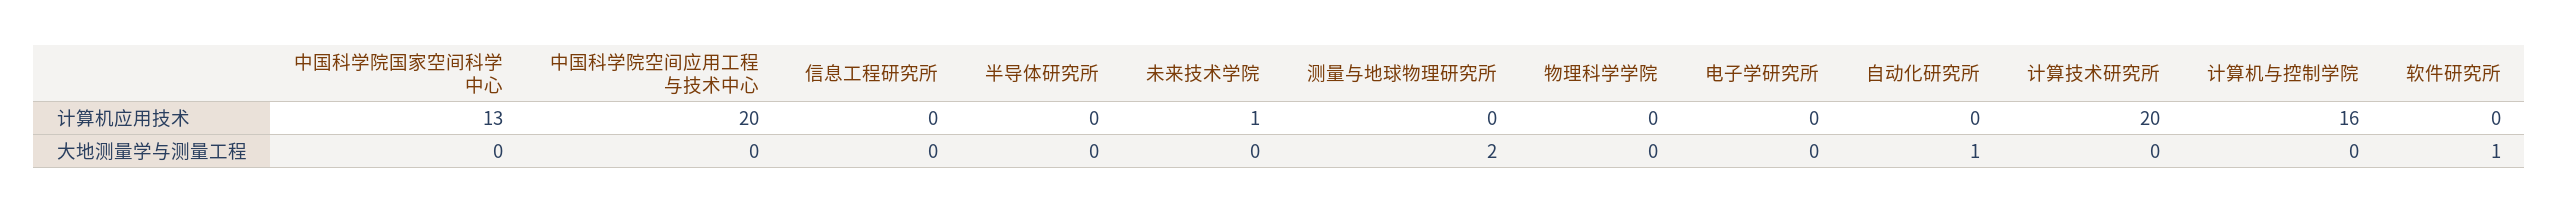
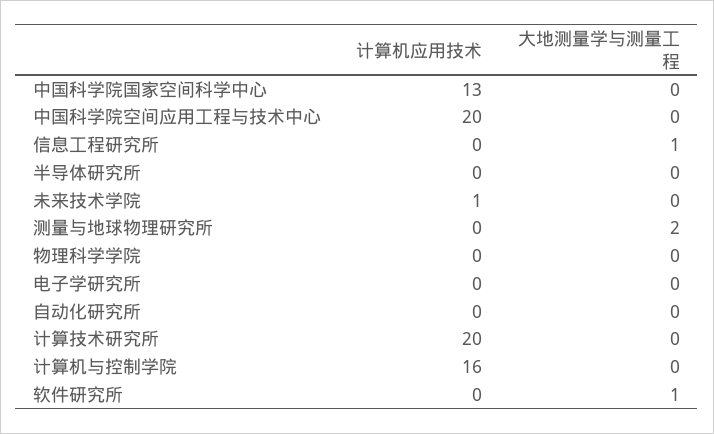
  {
    "中国科学院国家空间科学中心": {
      "计算机应用技术": 13,
      "大地测量学与测量工程": 0
    },
    "中国科学院空间应用工程与技术中心": {
      "计算机应用技术": 20,
      "大地测量学与测量工程": 0
    },
    "信息工程研究所": {
      "计算机应用技术": 0,
-     "大地测量学与测量工程": 0
+     "大地测量学与测量工程": 1
    },
    "半导体研究所": {
      "计算机应用技术": 0,
      "大地测量学与测量工程": 0
    },
    "未来技术学院": {
      "计算机应用技术": 1,
      "大地测量学与测量工程": 0
    },
    "测量与地球物理研究所": {
      "计算机应用技术": 0,
      "大地测量学与测量工程": 2
    },
    "物理科学学院": {
      "计算机应用技术": 0,
      "大地测量学与测量工程": 0
    },
    "电子学研究所": {
      "计算机应用技术": 0,
      "大地测量学与测量工程": 0
    },
    "自动化研究所": {
      "计算机应用技术": 0,
-     "大地测量学与测量工程": 1
+     "大地测量学与测量工程": 0
    },
    "计算技术研究所": {
      "计算机应用技术": 20,
      "大地测量学与测量工程": 0
    },
    "计算机与控制学院": {
      "计算机应用技术": 16,
      "大地测量学与测量工程": 0
    },
    "软件研究所": {
      "计算机应用技术": 0,
      "大地测量学与测量工程": 1
    }
  }

